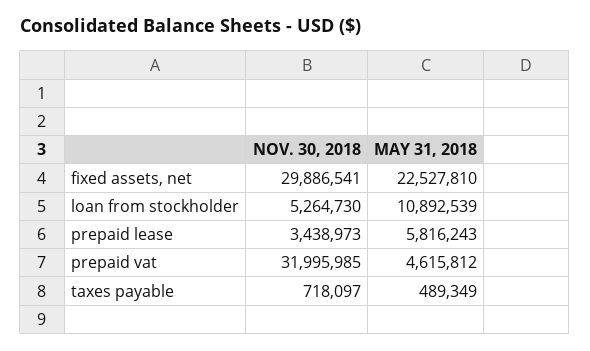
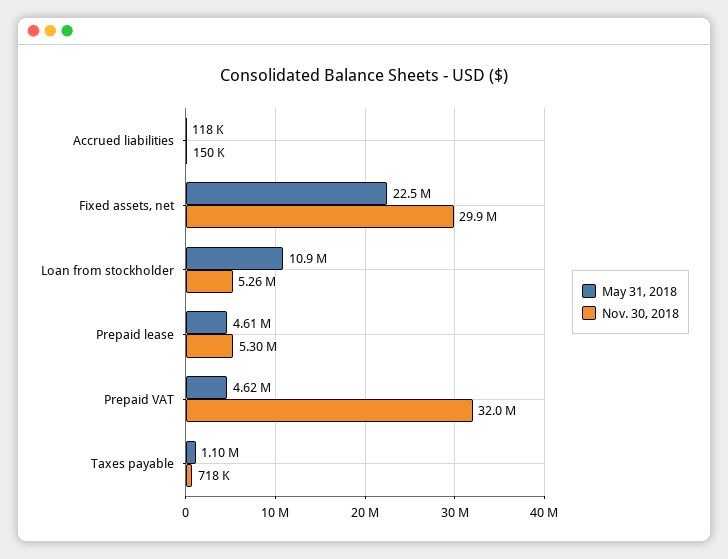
  {
    "NOV. 30, 2018": {
      "fixed assets, net": 29886541,
      "loan from stockholder": 5264730,
-     "prepaid lease": 3438973,
+     "prepaid lease": 5300000,
      "prepaid vat": 31995985,
-     "taxes payable": 718097
+     "taxes payable": 718097,
+     "Accrued liabilities": 150000
    },
    "MAY 31, 2018": {
      "fixed assets, net": 22527810,
      "loan from stockholder": 10892539,
-     "prepaid lease": 5816243,
+     "prepaid lease": 4610000,
      "prepaid vat": 4615812,
-     "taxes payable": 489349
+     "taxes payable": 1100000,
+     "Accrued liabilities": 118000
    }
  }

